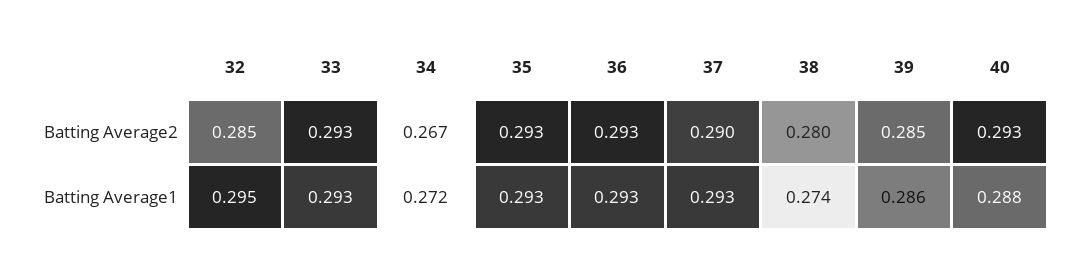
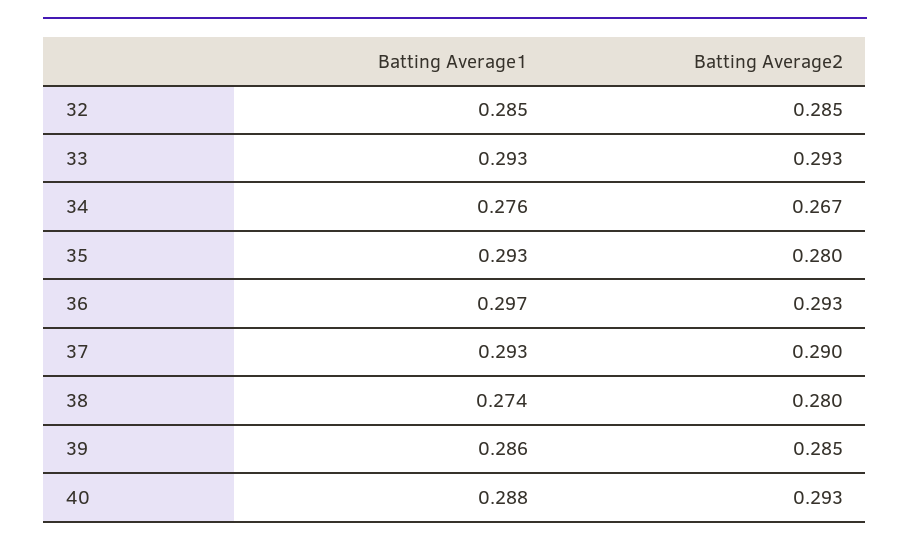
  {
    "32": {
      "Batting Average2": 0.285,
-     "Batting Average1": 0.295
+     "Batting Average1": 0.285
    },
    "33": {
      "Batting Average2": 0.293,
      "Batting Average1": 0.293
    },
    "34": {
      "Batting Average2": 0.267,
-     "Batting Average1": 0.272
+     "Batting Average1": 0.276
    },
    "35": {
-     "Batting Average2": 0.293,
+     "Batting Average2": 0.28,
      "Batting Average1": 0.293
    },
    "36": {
      "Batting Average2": 0.293,
-     "Batting Average1": 0.293
+     "Batting Average1": 0.297
    },
    "37": {
      "Batting Average2": 0.29,
      "Batting Average1": 0.293
    },
    "38": {
      "Batting Average2": 0.28,
      "Batting Average1": 0.274
    },
    "39": {
      "Batting Average2": 0.285,
      "Batting Average1": 0.286
    },
    "40": {
      "Batting Average2": 0.293,
      "Batting Average1": 0.288
    }
  }

